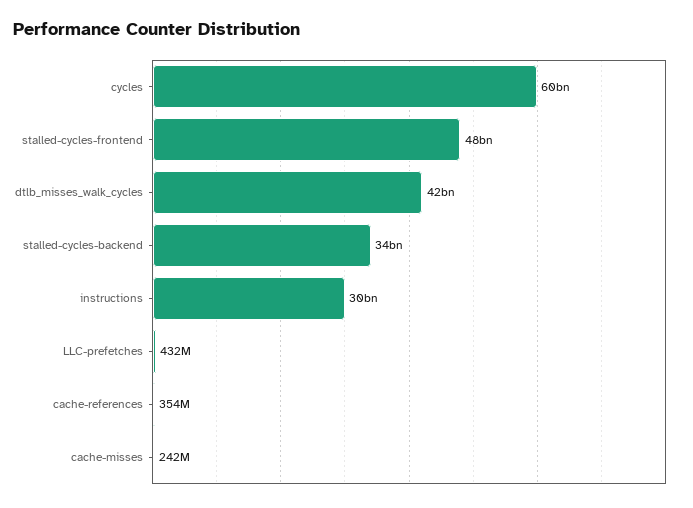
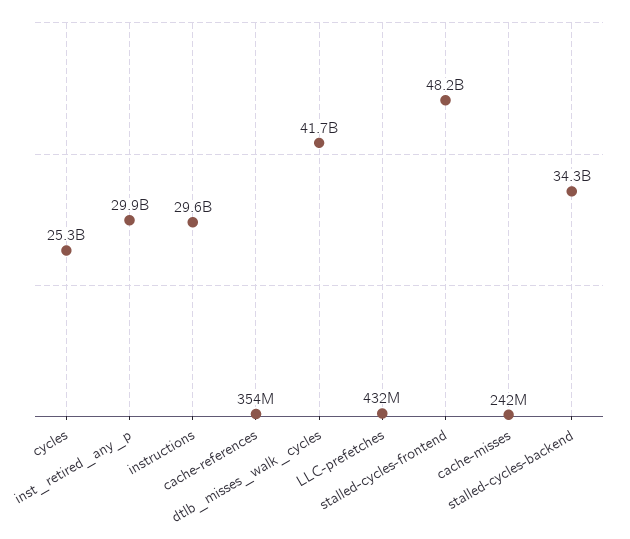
  {
-   "cycles": 60000000000,
+   "cycles": 25300000000,
    "stalled-cycles-frontend": 48200000000,
    "dtlb_misses_walk_cycles": 41700000000,
    "stalled-cycles-backend": 34300000000,
    "instructions": 29600000000,
    "LLC-prefetches": 432000000,
    "cache-references": 354000000,
-   "cache-misses": 242000000
+   "cache-misses": 242000000,
+   "inst_retired_any_p": 29900000000
  }

